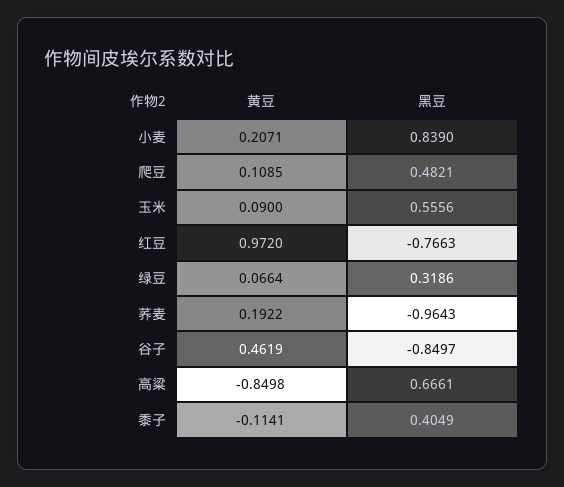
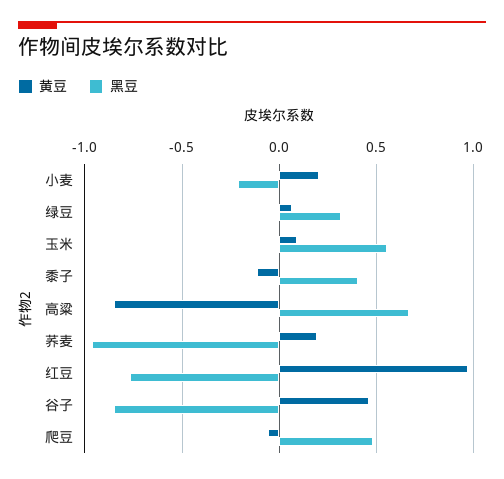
  {
    "黄豆": {
      "小麦": 0.2071,
-     "爬豆": 0.1085,
+     "爬豆": -0.05,
      "玉米": 0.09,
      "红豆": 0.972,
      "绿豆": 0.0664,
      "荞麦": 0.1922,
      "谷子": 0.4619,
      "高粱": -0.8498,
      "黍子": -0.1141
    },
    "黑豆": {
-     "小麦": 0.839,
+     "小麦": -0.2,
      "爬豆": 0.4821,
      "玉米": 0.5556,
      "红豆": -0.7663,
      "绿豆": 0.3186,
      "荞麦": -0.9643,
      "谷子": -0.8497,
      "高粱": 0.6661,
      "黍子": 0.4049
    }
  }

